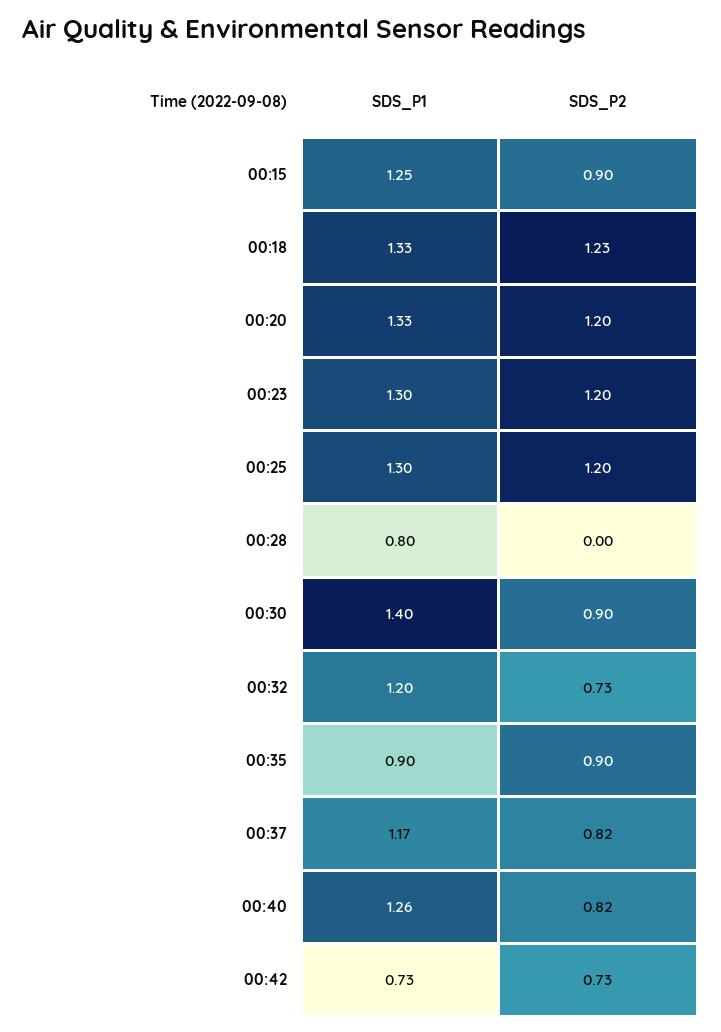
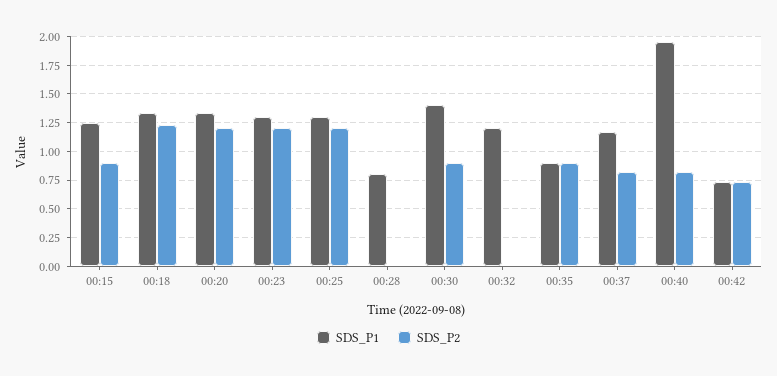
  {
    "SDS_P1": {
      "00:15": 1.25,
      "00:18": 1.33,
      "00:20": 1.33,
      "00:23": 1.3,
      "00:25": 1.3,
      "00:28": 0.8,
      "00:30": 1.4,
      "00:32": 1.2,
      "00:35": 0.9,
      "00:37": 1.17,
-     "00:40": 1.26,
+     "00:40": 2,
      "00:42": 0.73
    },
    "SDS_P2": {
      "00:15": 0.9,
      "00:18": 1.23,
      "00:20": 1.2,
      "00:23": 1.2,
      "00:25": 1.2,
      "00:28": 0,
      "00:30": 0.9,
-     "00:32": 0.73,
+     "00:32": 0,
      "00:35": 0.9,
      "00:37": 0.82,
      "00:40": 0.82,
      "00:42": 0.73
    }
  }

